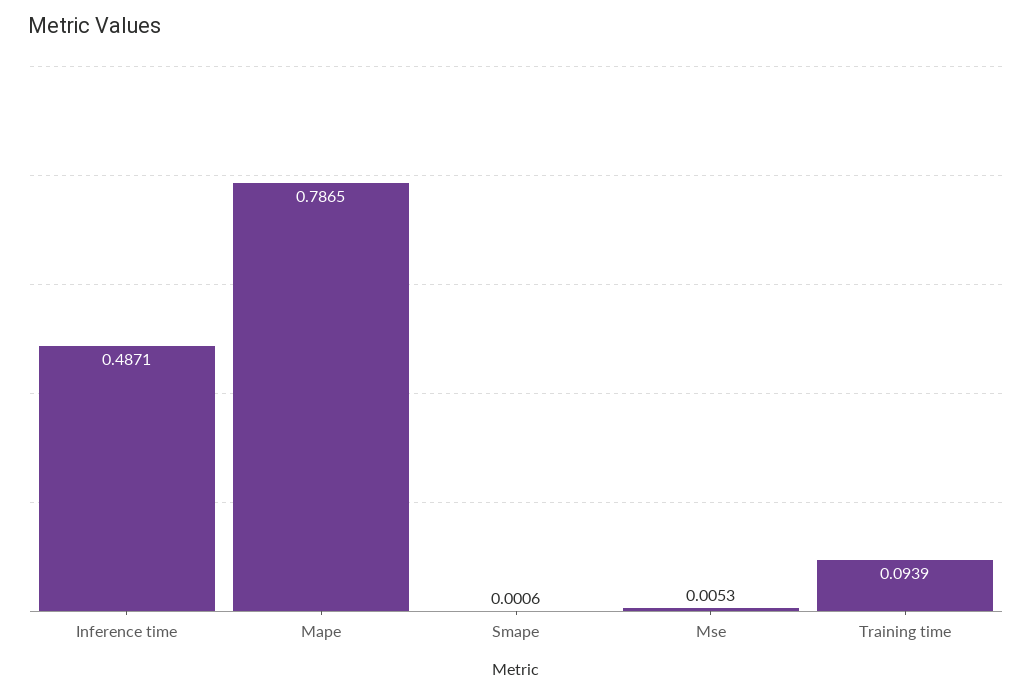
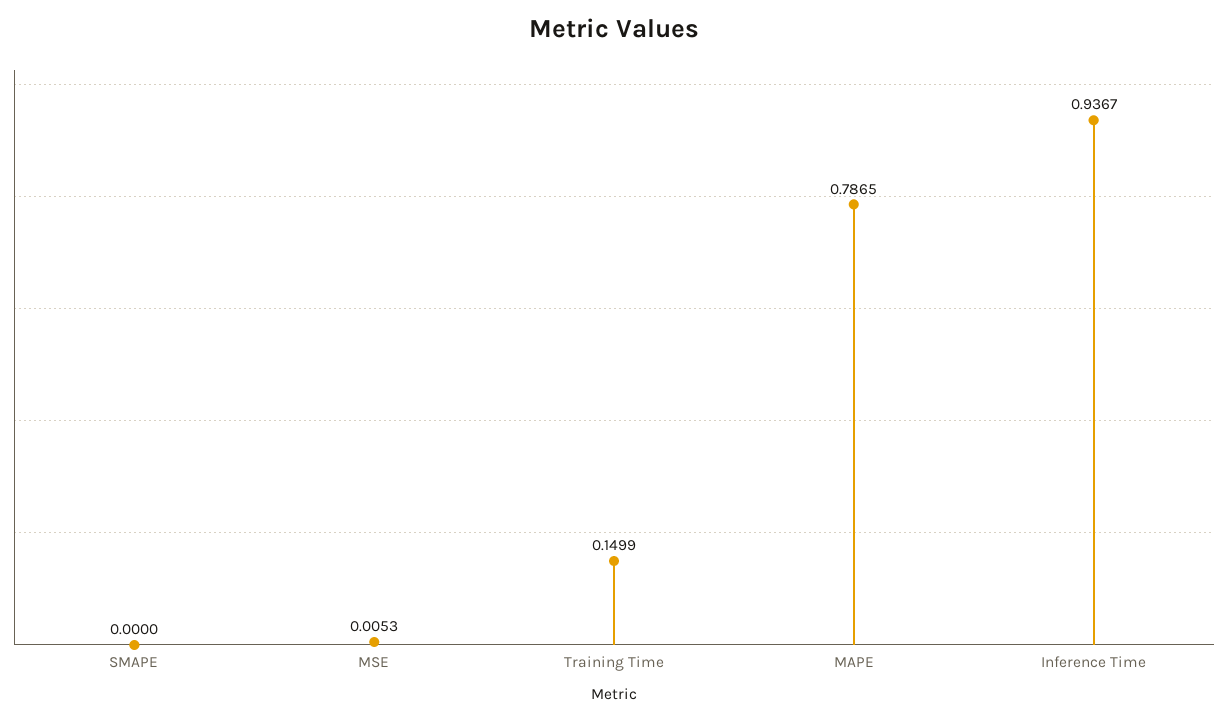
  {
-   "Inference time": 0.4871,
+   "Inference time": 0.9367,
    "Mape": 0.7865,
-   "Smape": 0.0006,
+   "Smape": 0,
    "Mse": 0.0053,
-   "Training time": 0.0939
+   "Training time": 0.1499
  }

